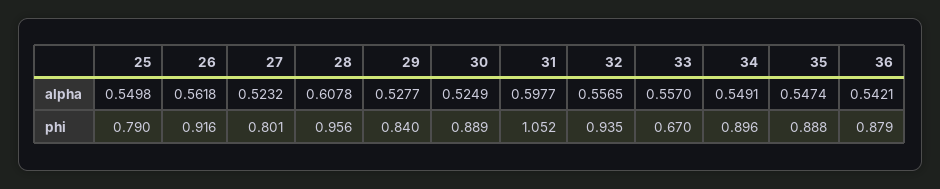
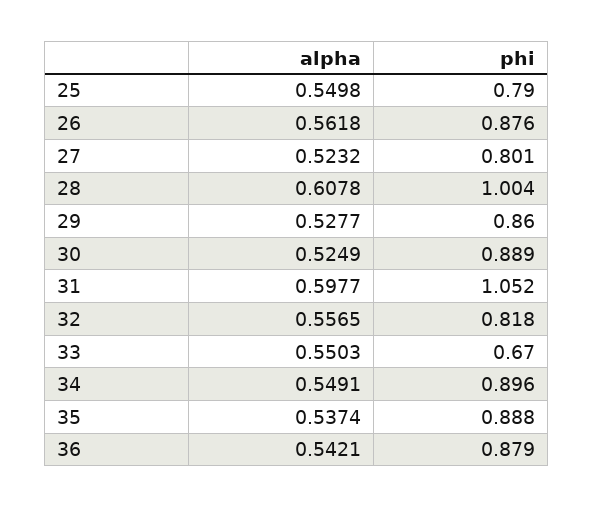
  {
    "25": {
      "alpha": 0.5498,
      "phi": 0.79
    },
    "26": {
      "alpha": 0.5618,
-     "phi": 0.916
+     "phi": 0.876
    },
    "27": {
      "alpha": 0.5232,
      "phi": 0.801
    },
    "28": {
      "alpha": 0.6078,
-     "phi": 0.956
+     "phi": 1.004
    },
    "29": {
      "alpha": 0.5277,
-     "phi": 0.84
+     "phi": 0.86
    },
    "30": {
      "alpha": 0.5249,
      "phi": 0.889
    },
    "31": {
      "alpha": 0.5977,
      "phi": 1.052
    },
    "32": {
      "alpha": 0.5565,
-     "phi": 0.935
+     "phi": 0.818
    },
    "33": {
-     "alpha": 0.557,
+     "alpha": 0.5503,
      "phi": 0.67
    },
    "34": {
      "alpha": 0.5491,
      "phi": 0.896
    },
    "35": {
-     "alpha": 0.5474,
+     "alpha": 0.5374,
      "phi": 0.888
    },
    "36": {
      "alpha": 0.5421,
      "phi": 0.879
    }
  }

